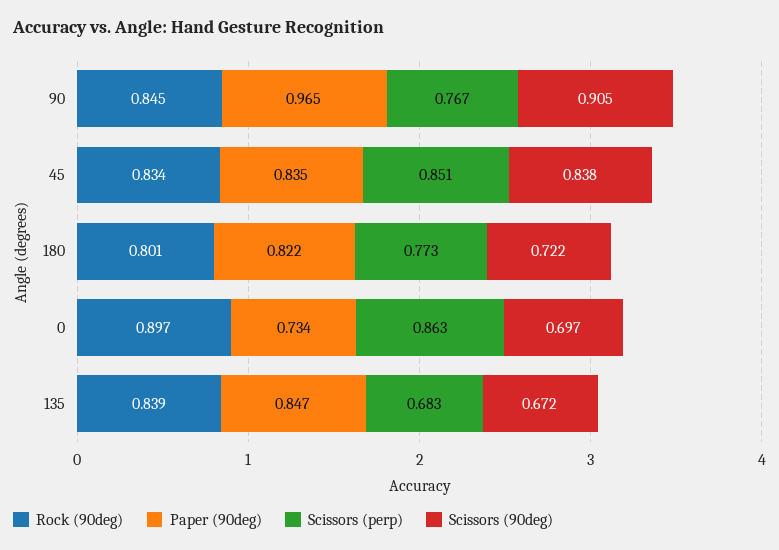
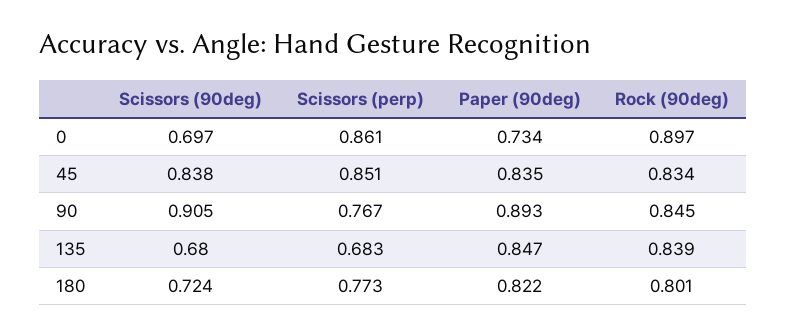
  {
    "Rock (90deg)": {
      "90": 0.845,
      "45": 0.834,
      "180": 0.801,
      "0": 0.897,
      "135": 0.839
    },
    "Paper (90deg)": {
-     "90": 0.965,
+     "90": 0.893,
      "45": 0.835,
      "180": 0.822,
      "0": 0.734,
      "135": 0.847
    },
    "Scissors (perp)": {
      "90": 0.767,
      "45": 0.851,
      "180": 0.773,
-     "0": 0.863,
+     "0": 0.861,
      "135": 0.683
    },
    "Scissors (90deg)": {
      "90": 0.905,
      "45": 0.838,
-     "180": 0.722,
+     "180": 0.724,
      "0": 0.697,
-     "135": 0.672
+     "135": 0.68
    }
  }

